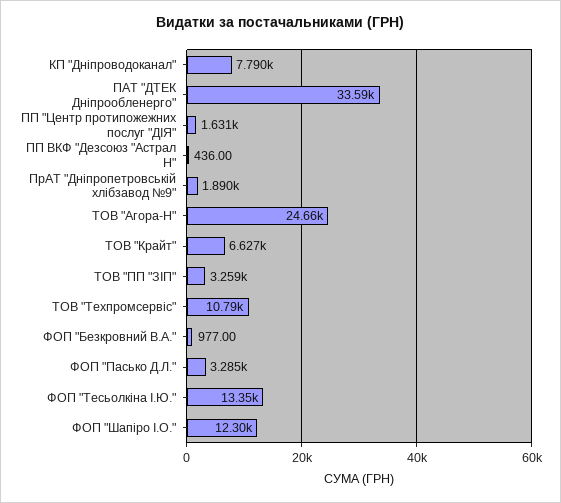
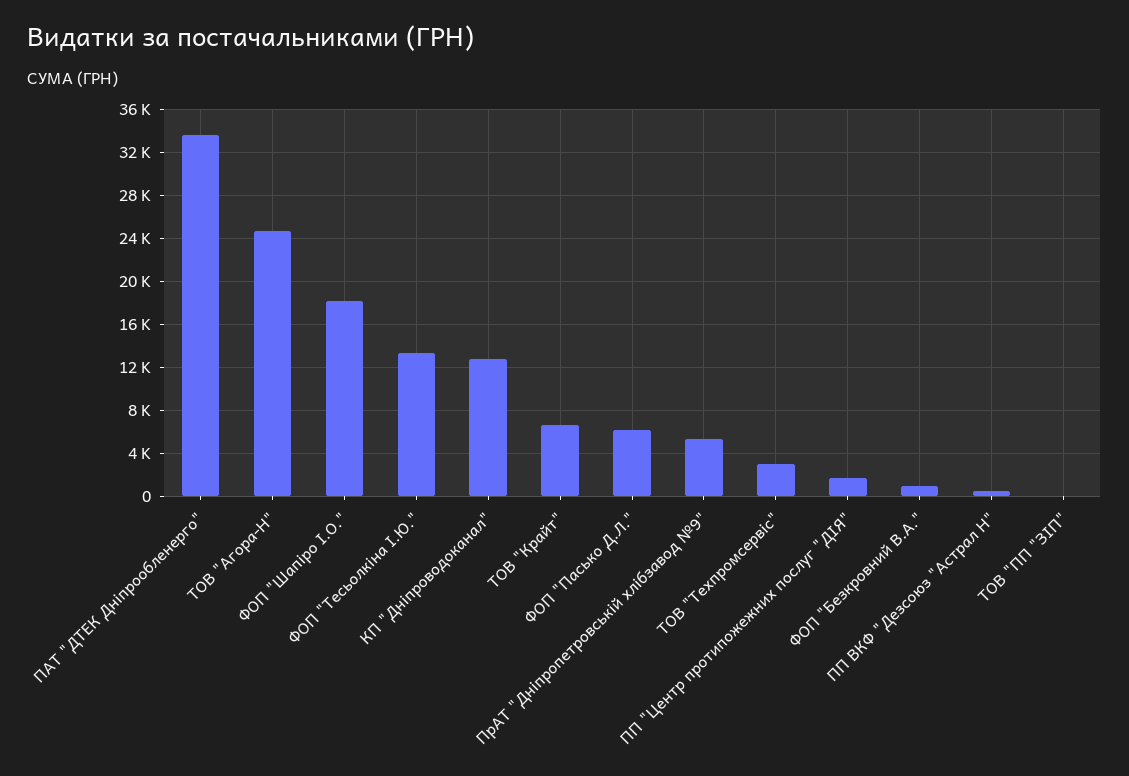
  {
-   "КП \"Дніпроводоканал\"": 7790,
+   "КП \"Дніпроводоканал\"": 13000,
    "ПАТ \"ДТЕК Дніпрообленерго\"": 33590,
    "ПП \"Центр протипожежних послуг \"ДІЯ\"": 1631,
    "ПП ВКФ \"Дезсоюз \"Астрал Н\"": 436,
-   "ПрАТ \"Дніпропетровській хлібзавод №9\"": 1890,
+   "ПрАТ \"Дніпропетровській хлібзавод №9\"": 5000,
    "ТОВ \"Агора-Н\"": 24660,
    "ТОВ \"Крайт\"": 6627,
-   "ТОВ \"ПП \"ЗІП\"": 3259,
+   "ТОВ \"ПП \"ЗІП\"": 0,
-   "ТОВ \"Техпромсервіс\"": 10790,
+   "ТОВ \"Техпромсервіс\"": 3000,
    "ФОП \"Безкровний В.А.\"": 977,
-   "ФОП \"Пасько Д.Л.\"": 3285,
+   "ФОП \"Пасько Д.Л.\"": 6000,
    "ФОП \"Тесьолкіна І.Ю.\"": 13350,
-   "ФОП \"Шапіро І.О.\"": 12300
+   "ФОП \"Шапіро І.О.\"": 18000
  }

